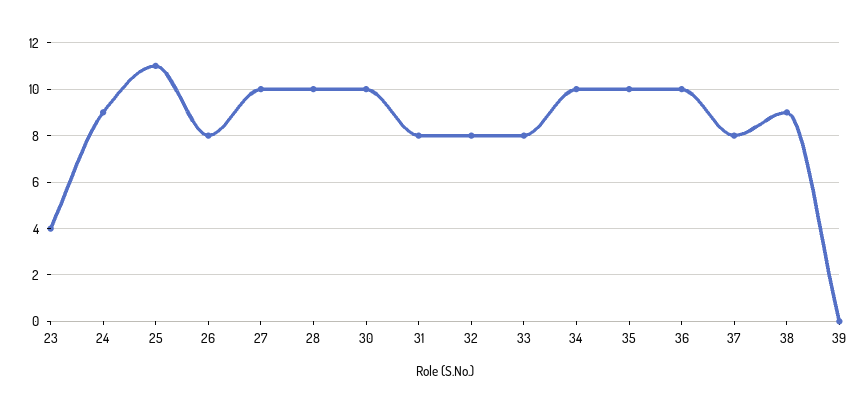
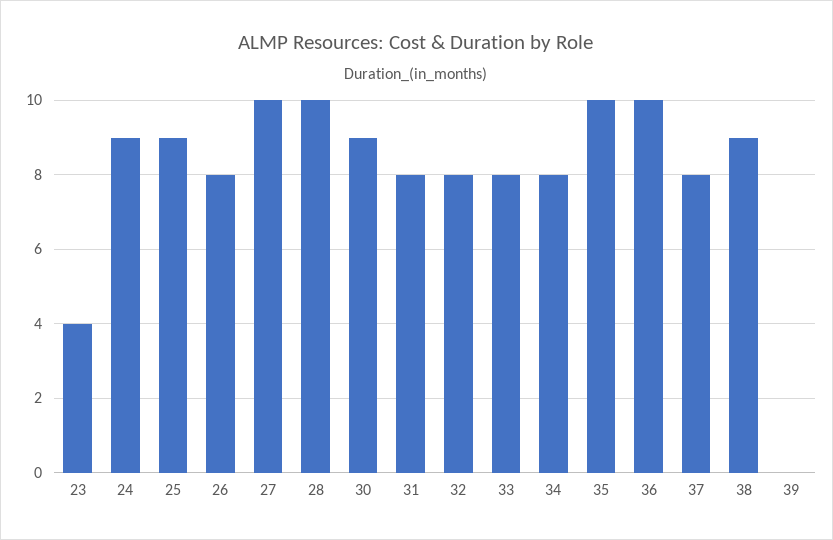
  {
    "23": 4,
    "24": 9,
-   "25": 11,
+   "25": 9,
    "26": 8,
    "27": 10,
    "28": 10,
-   "30": 10,
+   "30": 9,
    "31": 8,
    "32": 8,
    "33": 8,
-   "34": 10,
+   "34": 8,
    "35": 10,
    "36": 10,
    "37": 8,
    "38": 9,
    "39": 0
  }

